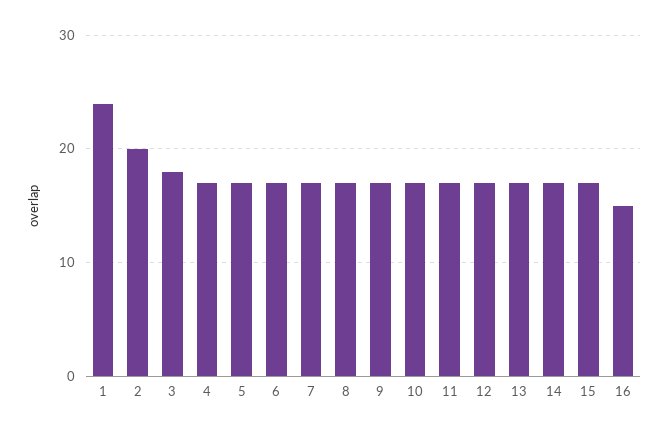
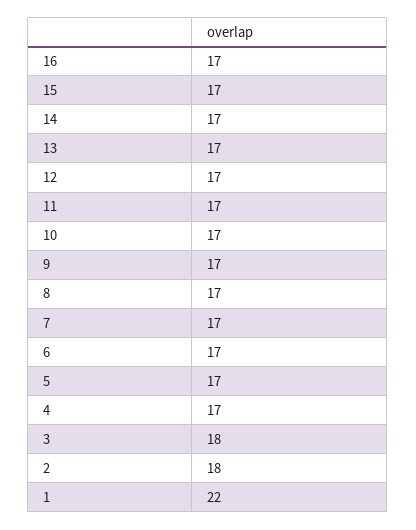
  {
-   "1": 24,
+   "1": 22,
-   "2": 20,
+   "2": 18,
    "3": 18,
    "4": 17,
    "5": 17,
    "6": 17,
    "7": 17,
    "8": 17,
    "9": 17,
    "10": 17,
    "11": 17,
    "12": 17,
    "13": 17,
    "14": 17,
    "15": 17,
-   "16": 15
+   "16": 17
  }

